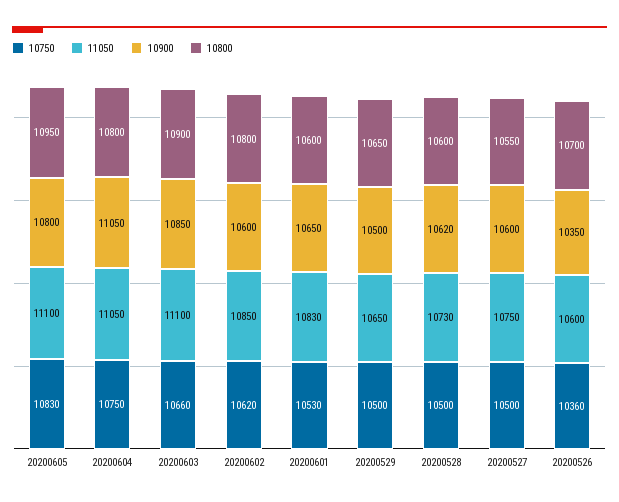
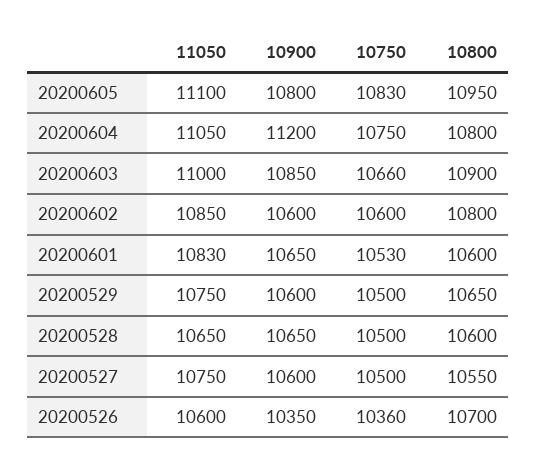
  {
    "10750": {
      "20200605": 10830,
      "20200604": 10750,
      "20200603": 10660,
-     "20200602": 10620,
+     "20200602": 10600,
      "20200601": 10530,
      "20200529": 10500,
      "20200528": 10500,
      "20200527": 10500,
      "20200526": 10360
    },
    "11050": {
      "20200605": 11100,
      "20200604": 11050,
-     "20200603": 11100,
+     "20200603": 11000,
      "20200602": 10850,
      "20200601": 10830,
-     "20200529": 10650,
+     "20200529": 10750,
-     "20200528": 10730,
+     "20200528": 10650,
      "20200527": 10750,
      "20200526": 10600
    },
    "10900": {
      "20200605": 10800,
-     "20200604": 11050,
+     "20200604": 11200,
      "20200603": 10850,
      "20200602": 10600,
      "20200601": 10650,
-     "20200529": 10500,
+     "20200529": 10600,
-     "20200528": 10620,
+     "20200528": 10650,
      "20200527": 10600,
      "20200526": 10350
    },
    "10800": {
      "20200605": 10950,
      "20200604": 10800,
      "20200603": 10900,
      "20200602": 10800,
      "20200601": 10600,
      "20200529": 10650,
      "20200528": 10600,
      "20200527": 10550,
      "20200526": 10700
    }
  }

